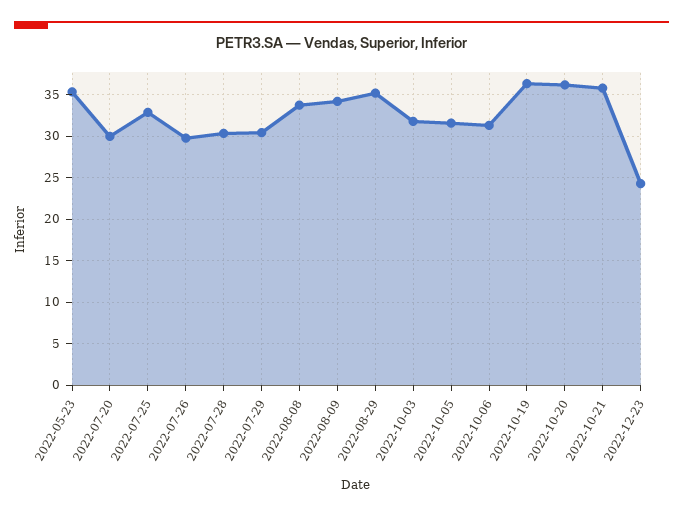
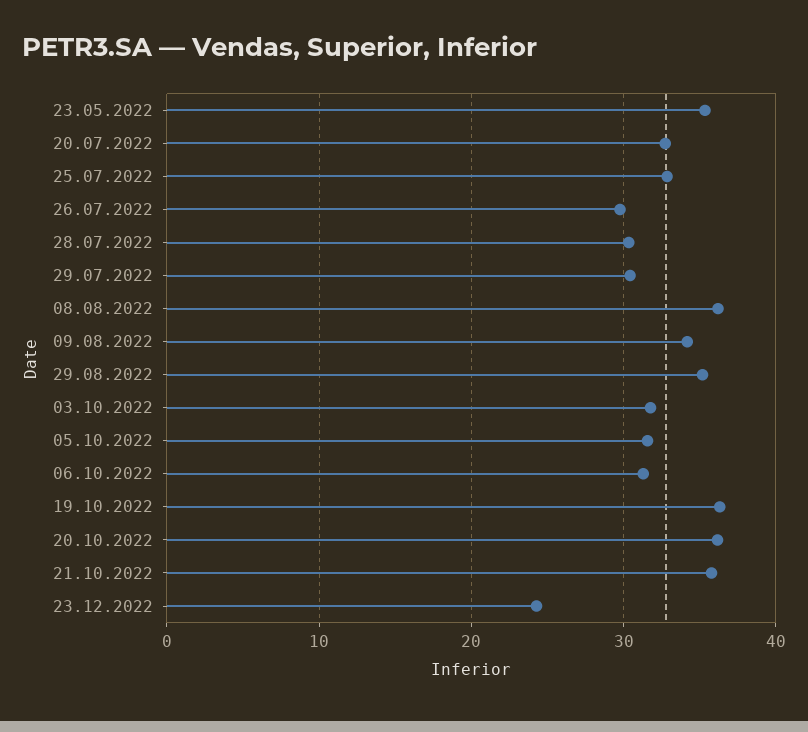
  {
    "2022-05-23": 35,
-   "2022-07-20": 30,
+   "2022-07-20": 33,
    "2022-07-25": 33,
    "2022-07-26": 30,
    "2022-07-28": 30,
    "2022-07-29": 30,
-   "2022-08-08": 34,
+   "2022-08-08": 36,
    "2022-08-09": 34,
    "2022-08-29": 35,
    "2022-10-03": 32,
    "2022-10-05": 32,
    "2022-10-06": 31,
    "2022-10-19": 36,
    "2022-10-20": 36,
    "2022-10-21": 36,
    "2022-12-23": 24
  }

